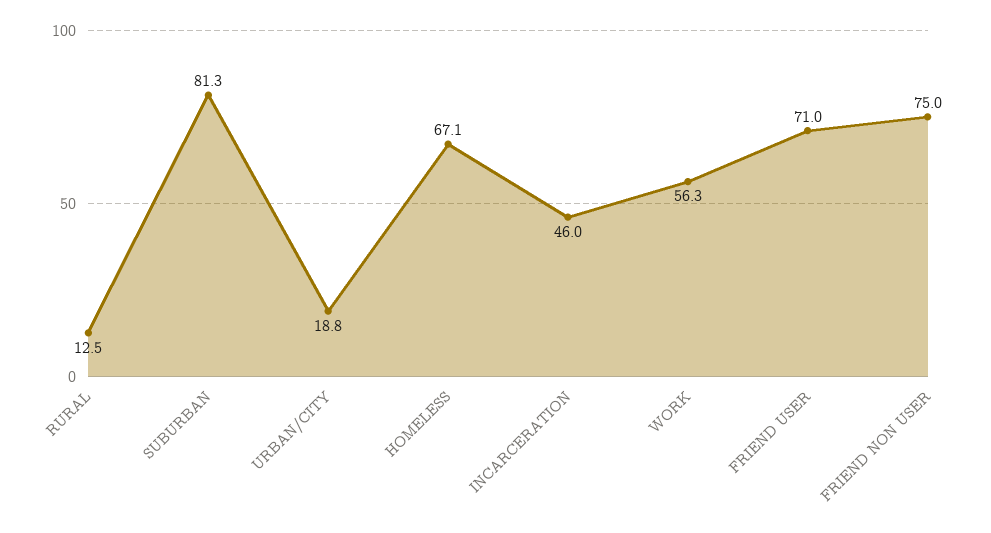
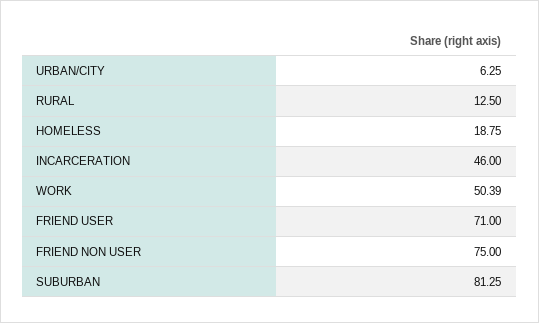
  {
    "RURAL": 12.5,
    "SUBURBAN": 81.25,
-   "URBAN/CITY": 18.8,
+   "URBAN/CITY": 6.25,
-   "HOMELESS": 67.1,
+   "HOMELESS": 18.75,
    "INCARCERATION": 46,
-   "WORK": 56.3,
+   "WORK": 50.39,
    "FRIEND USER": 71,
    "FRIEND NON USER": 75
  }

